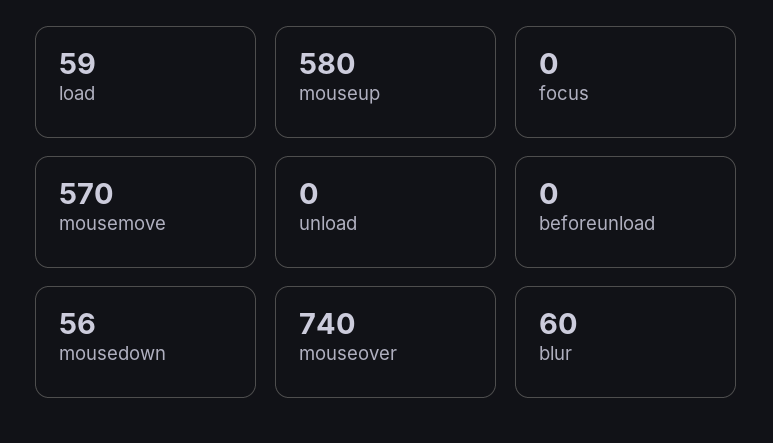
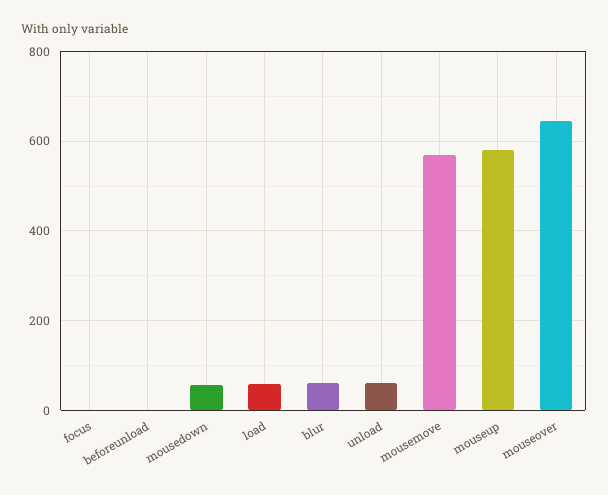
  {
    "load": 59,
    "mouseup": 580,
    "focus": 0,
    "mousemove": 570,
-   "unload": 0,
+   "unload": 60,
    "beforeunload": 0,
    "mousedown": 56,
-   "mouseover": 740,
+   "mouseover": 640,
    "blur": 60
  }

